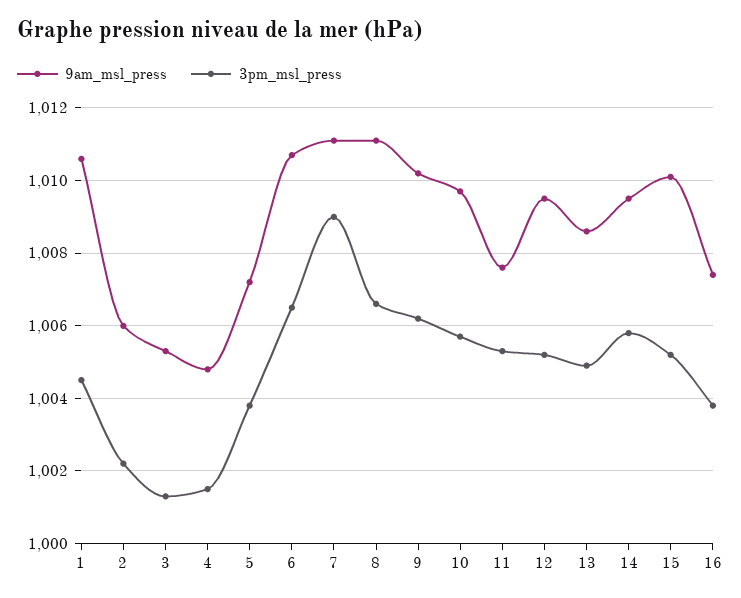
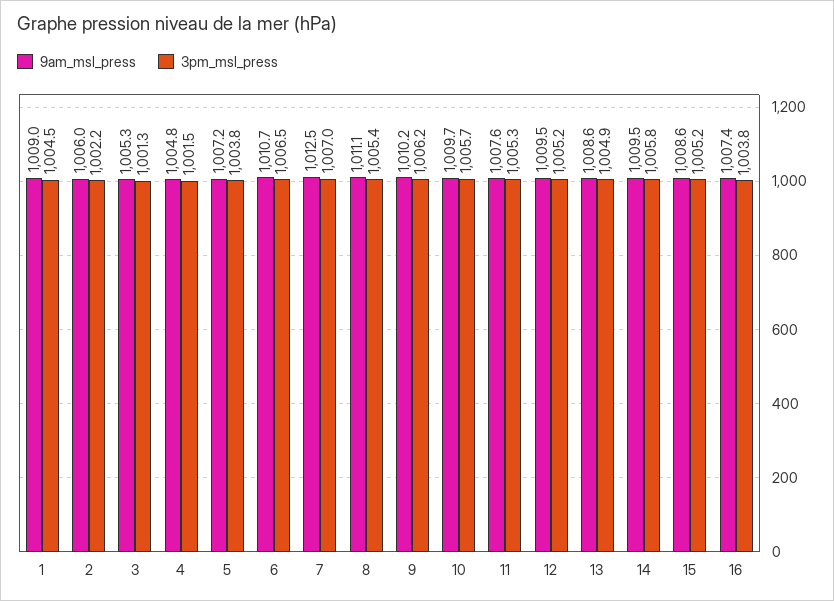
  {
    "9am_msl_press": {
-     "1": 1010.5,
+     "1": 1009,
      "2": 1006,
      "3": 1005.3,
      "4": 1004.8,
      "5": 1007.2,
      "6": 1010.7,
-     "7": 1011,
+     "7": 1012.5,
      "8": 1011.1,
      "9": 1010.2,
      "10": 1009.7,
      "11": 1007.6,
      "12": 1009.5,
      "13": 1008.6,
      "14": 1009.5,
-     "15": 1010,
+     "15": 1008.6,
      "16": 1007.4
    },
    "3pm_msl_press": {
      "1": 1004.5,
      "2": 1002.2,
      "3": 1001.3,
      "4": 1001.5,
      "5": 1003.8,
      "6": 1006.5,
-     "7": 1009,
+     "7": 1007,
-     "8": 1006.5,
+     "8": 1005.4,
      "9": 1006.2,
      "10": 1005.7,
      "11": 1005.3,
      "12": 1005.2,
      "13": 1004.9,
      "14": 1005.8,
      "15": 1005.2,
      "16": 1003.8
    }
  }

